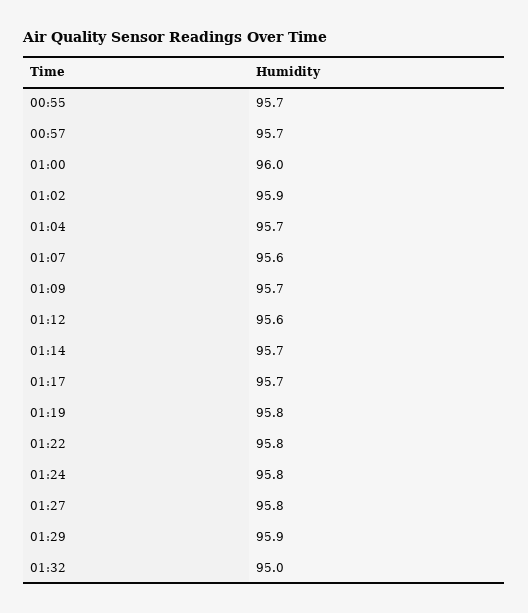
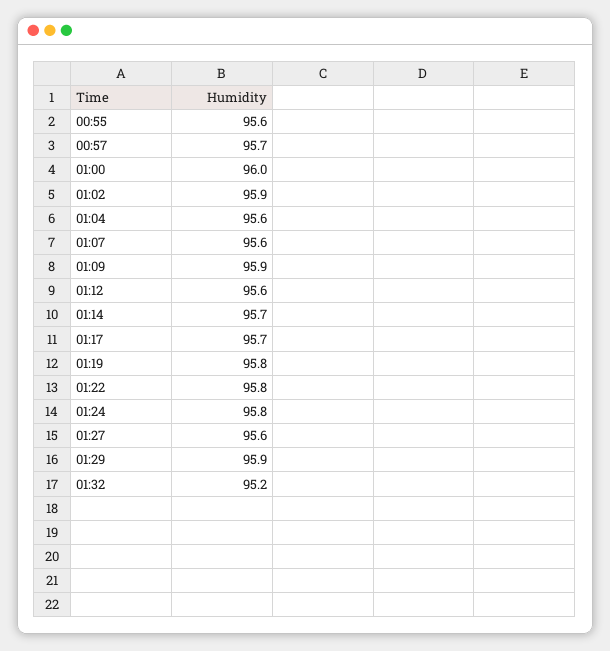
  {
-   "00:55": 95.7,
+   "00:55": 95.6,
    "00:57": 95.7,
    "01:00": 96,
    "01:02": 95.9,
-   "01:04": 95.7,
+   "01:04": 95.6,
    "01:07": 95.6,
-   "01:09": 95.7,
+   "01:09": 95.9,
    "01:12": 95.6,
    "01:14": 95.7,
    "01:17": 95.7,
    "01:19": 95.8,
    "01:22": 95.8,
    "01:24": 95.8,
-   "01:27": 95.8,
+   "01:27": 95.6,
    "01:29": 95.9,
-   "01:32": 95
+   "01:32": 95.2
  }

